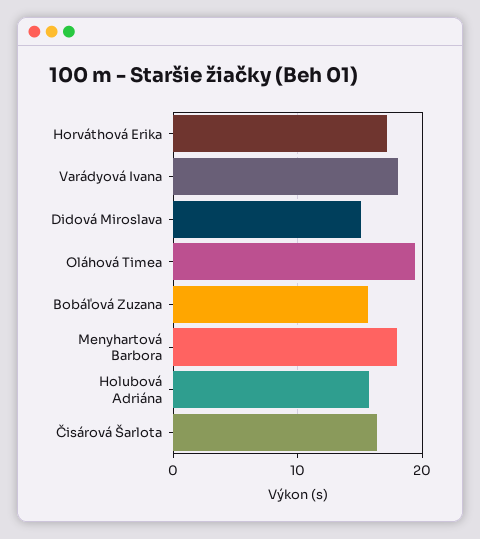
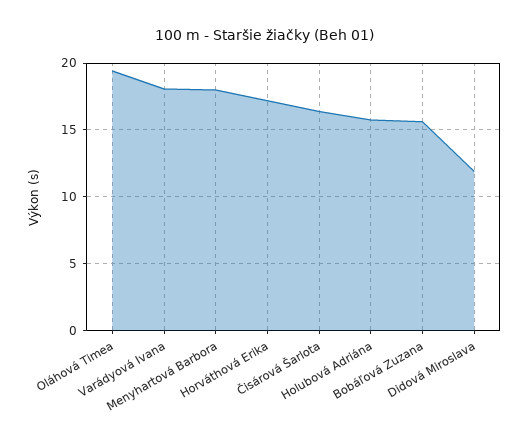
  {
    "Horváthová Erika": 17,
    "Varádyová Ivana": 18,
-   "Didová Miroslava": 15,
+   "Didová Miroslava": 12,
    "Oláhová Timea": 19.5,
    "Bobáľová Zuzana": 15.5,
    "Menyhartová Barbora": 18,
    "Holubová Adriána": 15.5,
    "Čisárová Šarlota": 16.5
  }

